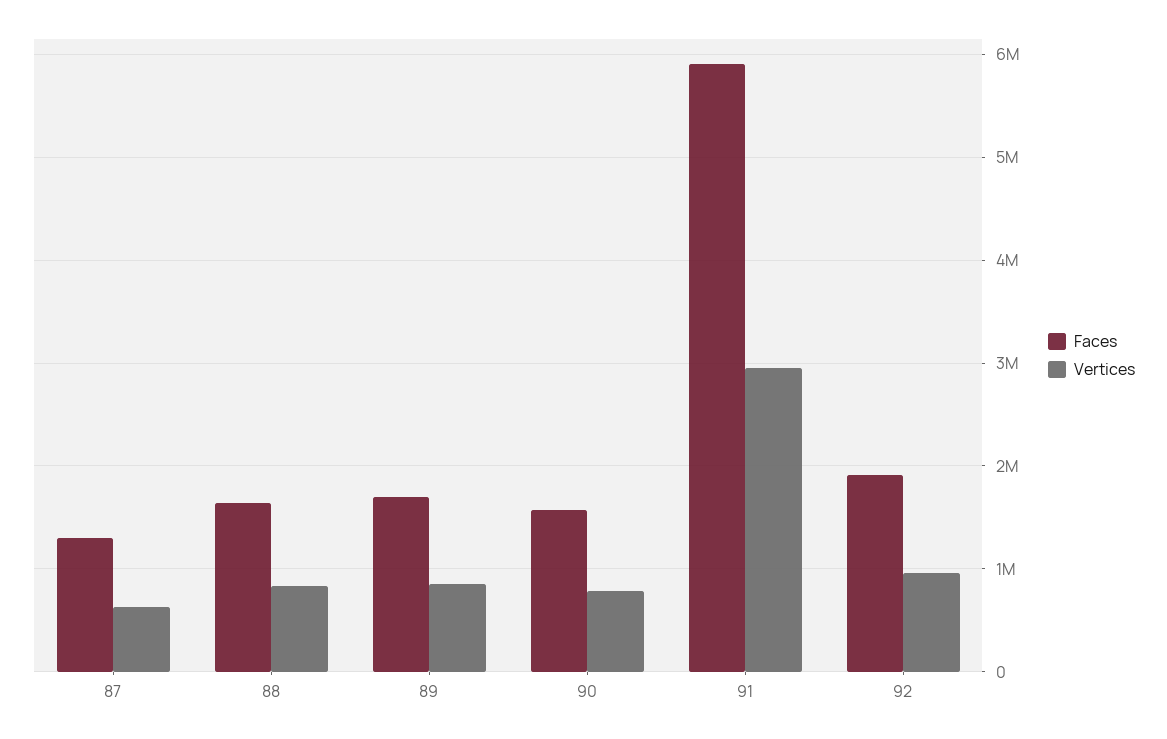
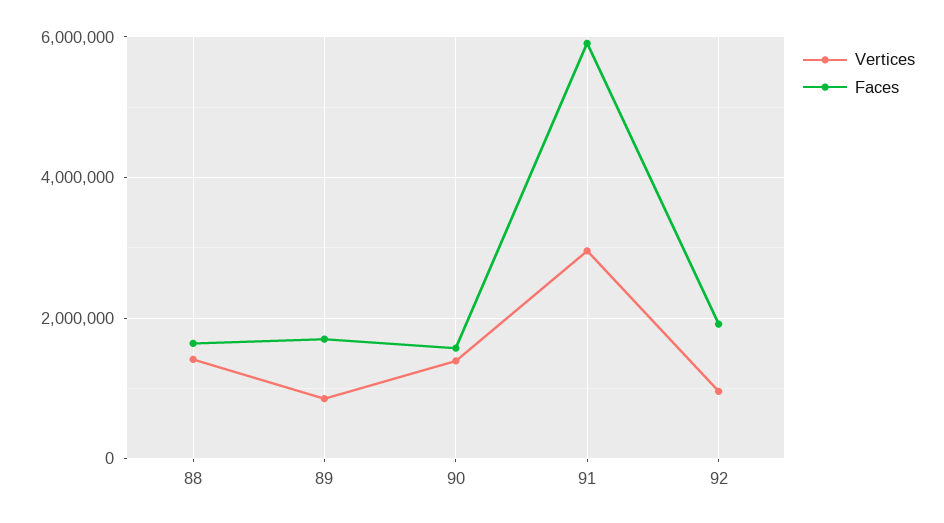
  {
    "Faces": {
-     "87": 1300000,
      "88": 1600000,
      "89": 1700000,
      "90": 1600000,
      "91": 5900000,
      "92": 1900000
    },
    "Vertices": {
-     "87": 600000,
-     "88": 800000,
+     "88": 1400000,
      "89": 900000,
-     "90": 800000,
+     "90": 1400000,
      "91": 3000000,
      "92": 1000000
    }
  }

